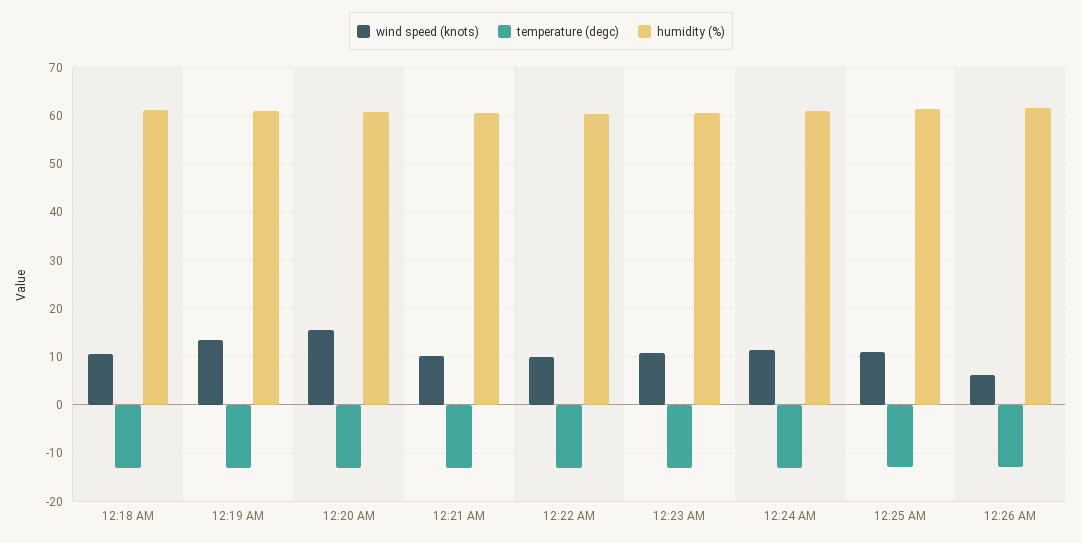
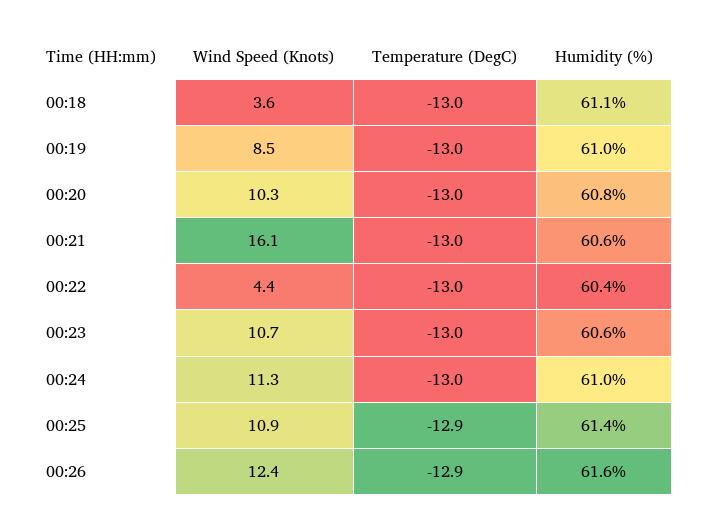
  {
    "wind speed (knots)": {
-     "12:18 AM": 10,
+     "12:18 AM": 3.6,
-     "12:19 AM": 14,
+     "12:19 AM": 8.5,
-     "12:20 AM": 16,
+     "12:20 AM": 10.3,
-     "12:21 AM": 10,
+     "12:21 AM": 16.1,
-     "12:22 AM": 10,
+     "12:22 AM": 4.4,
      "12:23 AM": 10.7,
      "12:24 AM": 11.3,
      "12:25 AM": 10.9,
-     "12:26 AM": 6
+     "12:26 AM": 12.4
    },
    "temperature (degc)": {
      "12:18 AM": -13,
      "12:19 AM": -13,
      "12:20 AM": -13,
      "12:21 AM": -13,
      "12:22 AM": -13,
      "12:23 AM": -13,
      "12:24 AM": -13,
      "12:25 AM": -12.9,
      "12:26 AM": -12.9
    },
    "humidity (%)": {
      "12:18 AM": 61.1,
      "12:19 AM": 61,
      "12:20 AM": 60.8,
      "12:21 AM": 60.6,
      "12:22 AM": 60.4,
      "12:23 AM": 60.6,
      "12:24 AM": 61,
      "12:25 AM": 61.4,
      "12:26 AM": 61.6
    }
  }

